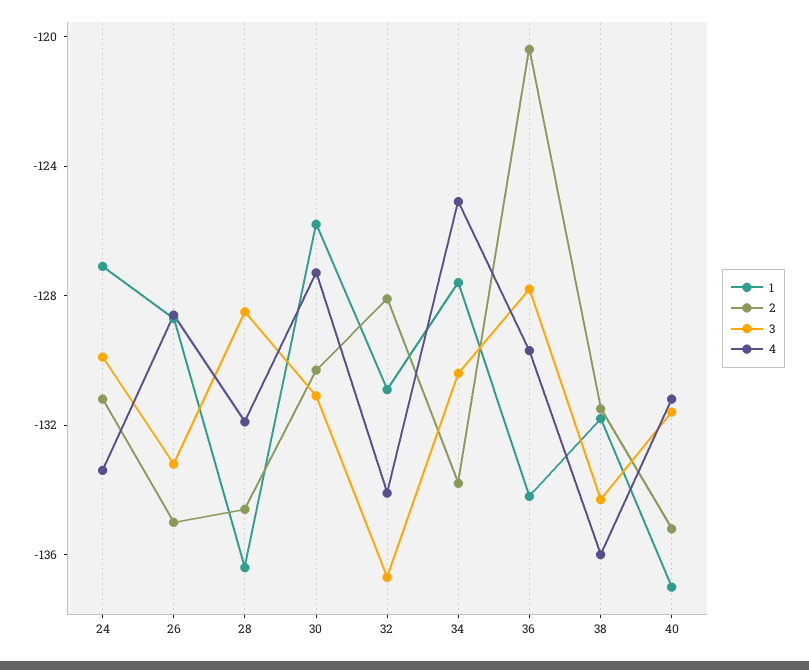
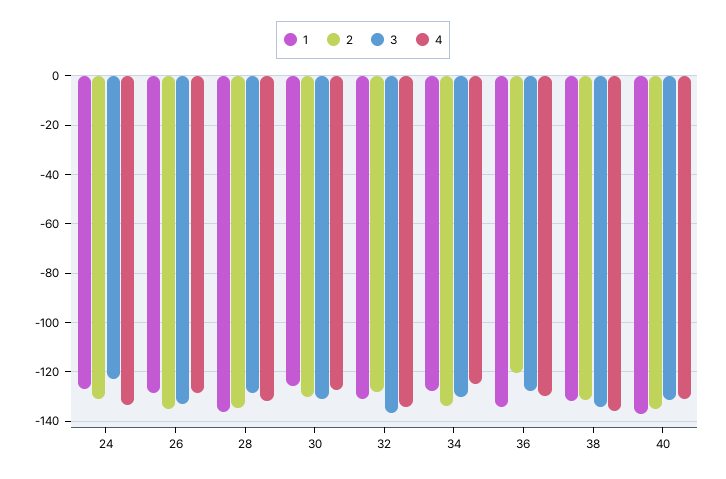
  {
    "1": {
      "24": -127,
      "26": -129,
      "28": -136,
      "30": -126,
      "32": -131,
      "34": -128,
      "36": -134,
      "38": -132,
      "40": -137
    },
    "2": {
      "24": -131,
      "26": -135,
      "28": -135,
      "30": -130,
      "32": -128,
      "34": -134,
      "36": -120,
      "38": -132,
      "40": -135
    },
    "3": {
-     "24": -130,
+     "24": -122.5,
      "26": -133,
      "28": -129,
      "30": -131,
      "32": -137,
      "34": -130,
      "36": -128,
      "38": -134,
      "40": -132
    },
    "4": {
      "24": -133,
      "26": -129,
      "28": -132,
      "30": -127,
      "32": -134,
      "34": -125,
      "36": -130,
      "38": -136,
      "40": -131
    }
  }

